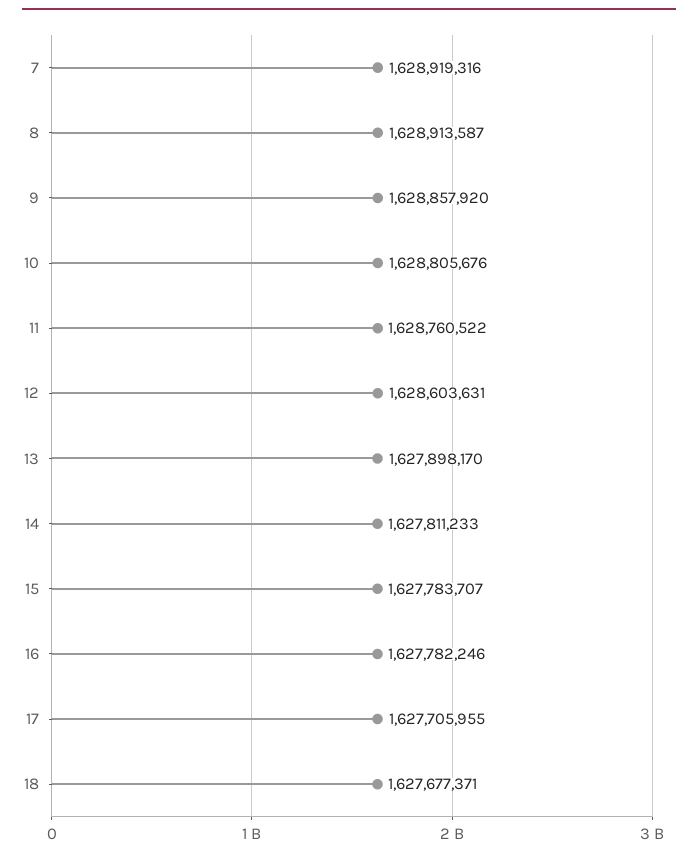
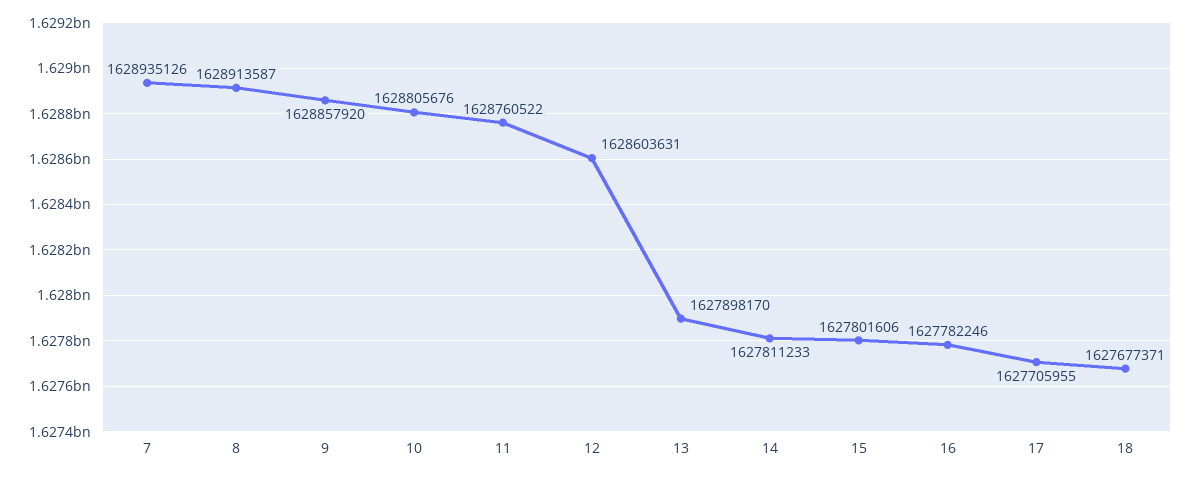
  {
-   "7": 1628919316,
+   "7": 1628935126,
    "8": 1628913587,
    "9": 1628857920,
    "10": 1628805676,
    "11": 1628760522,
    "12": 1628603631,
    "13": 1627898170,
    "14": 1627811233,
-   "15": 1627783707,
+   "15": 1627801606,
    "16": 1627782246,
    "17": 1627705955,
    "18": 1627677371
  }

